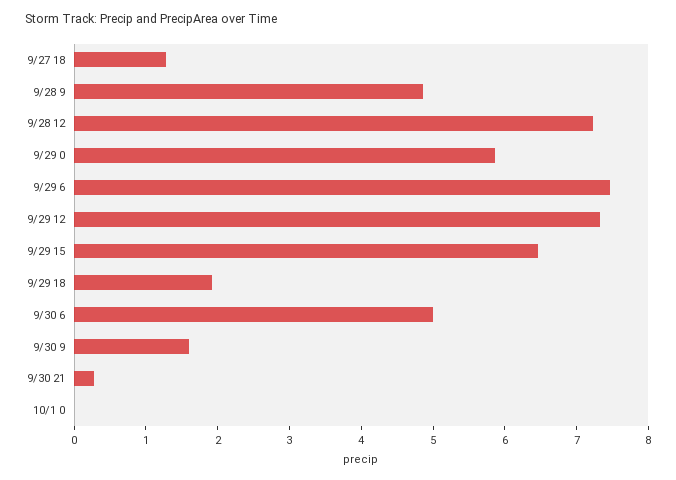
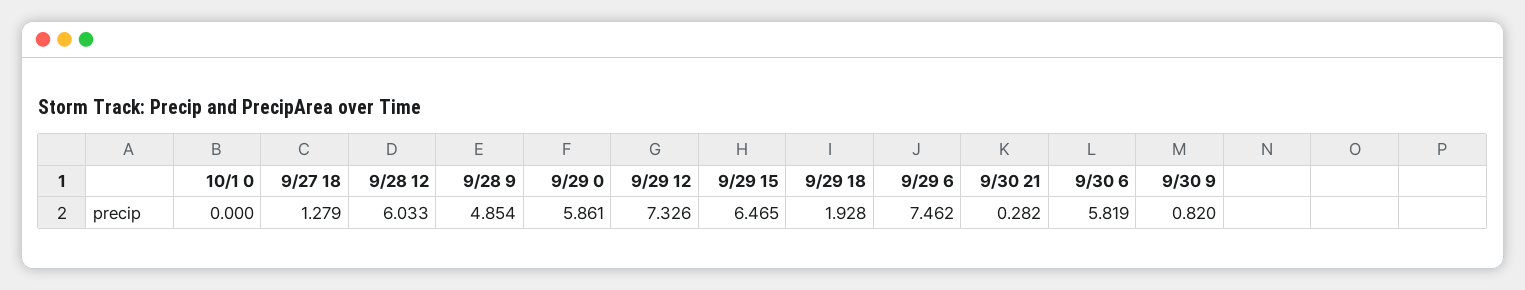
  {
    "9/27 18": 1.279,
    "9/28 9": 4.854,
-   "9/28 12": 7.2,
+   "9/28 12": 6.033,
    "9/29 0": 5.861,
    "9/29 6": 7.462,
    "9/29 12": 7.326,
    "9/29 15": 6.465,
    "9/29 18": 1.928,
-   "9/30 6": 5,
+   "9/30 6": 5.819,
-   "9/30 9": 1.6,
+   "9/30 9": 0.82,
    "9/30 21": 0.282,
    "10/1 0": 0
  }

